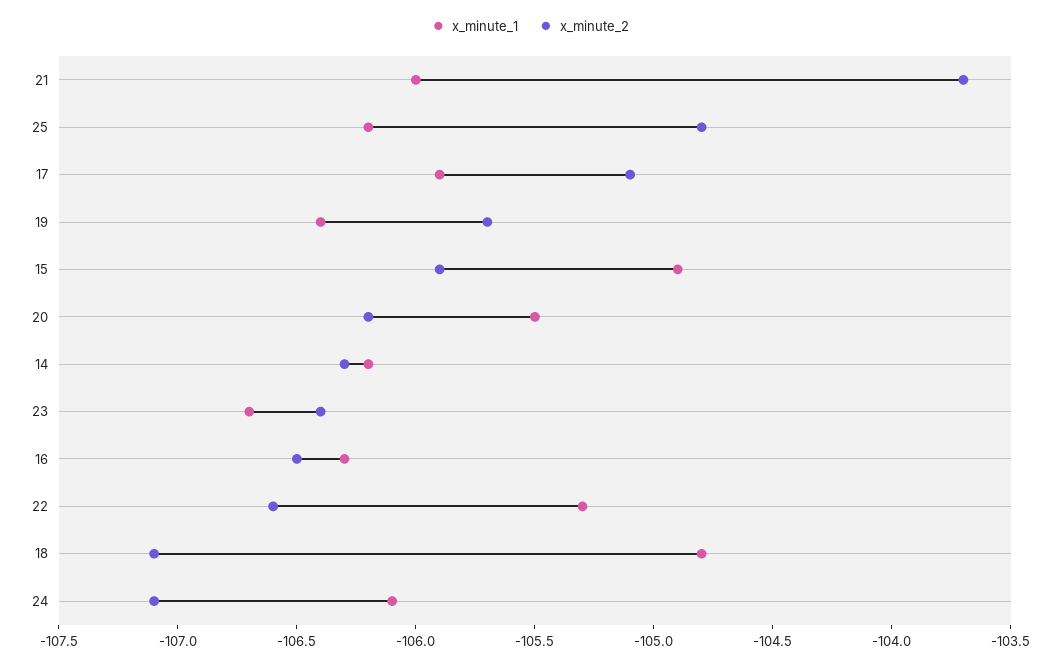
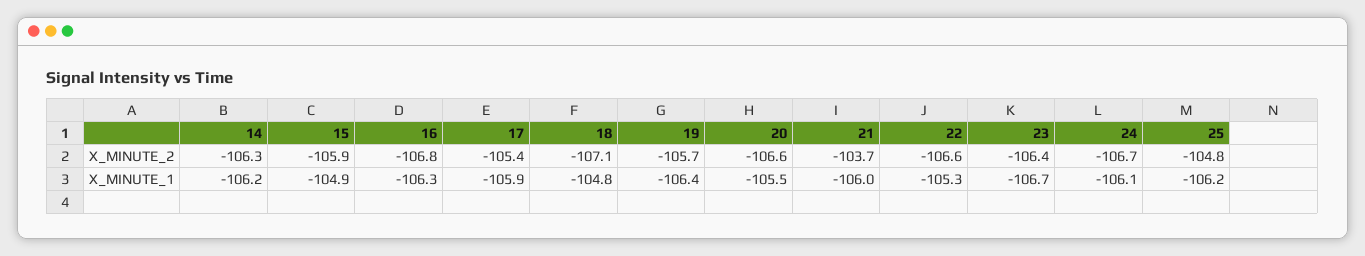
  {
    "x_minute_1": {
      "21": -106,
      "25": -106.2,
      "17": -105.9,
      "19": -106.4,
      "15": -104.9,
      "20": -105.5,
      "14": -106.2,
      "23": -106.7,
      "16": -106.3,
      "22": -105.3,
      "18": -104.8,
      "24": -106.1
    },
    "x_minute_2": {
      "21": -103.7,
      "25": -104.8,
-     "17": -105.1,
+     "17": -105.4,
      "19": -105.7,
      "15": -105.9,
-     "20": -106.2,
+     "20": -106.6,
      "14": -106.3,
      "23": -106.4,
-     "16": -106.5,
+     "16": -106.8,
      "22": -106.6,
      "18": -107.1,
-     "24": -107.1
+     "24": -106.7
    }
  }

